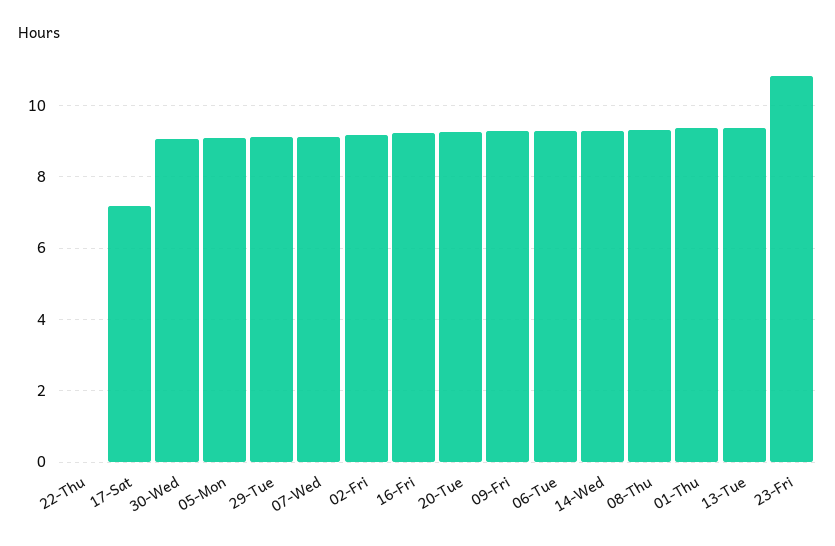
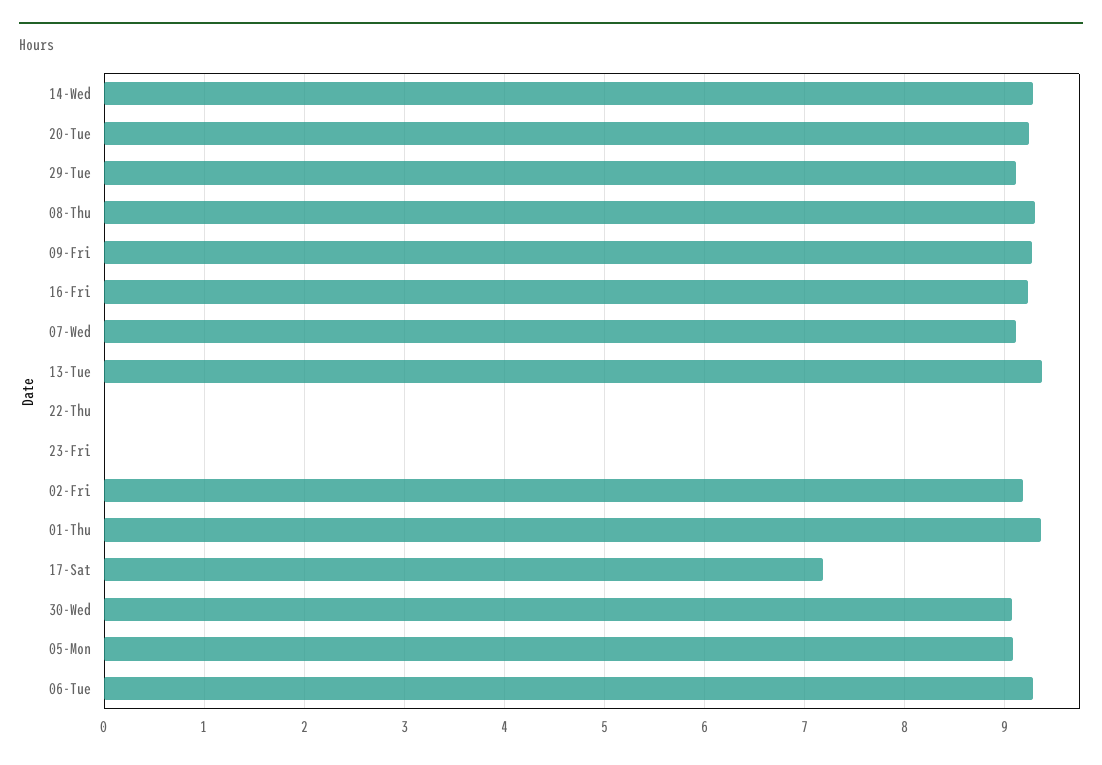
  {
    "22-Thu": 0,
    "17-Sat": 7.2,
    "30-Wed": 9.1,
    "05-Mon": 9.1,
    "29-Tue": 9.1,
    "07-Wed": 9.1,
    "02-Fri": 9.2,
    "16-Fri": 9.2,
    "20-Tue": 9.2,
    "09-Fri": 9.3,
    "06-Tue": 9.3,
    "14-Wed": 9.3,
    "08-Thu": 9.3,
    "01-Thu": 9.4,
    "13-Tue": 9.4,
-   "23-Fri": 10.8
+   "23-Fri": 0
  }

